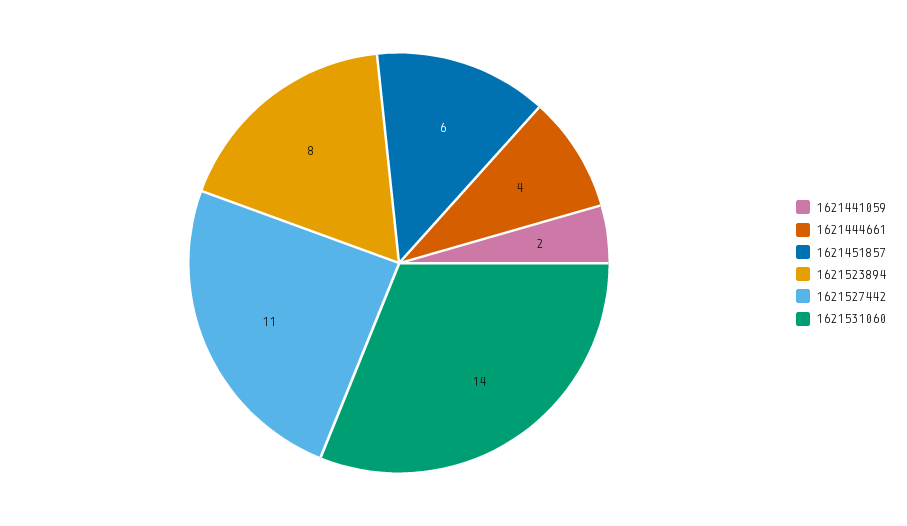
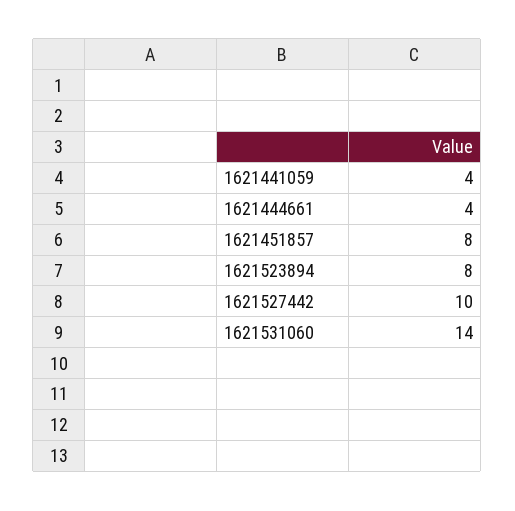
  {
-   "1621441059": 2,
+   "1621441059": 4,
    "1621444661": 4,
-   "1621451857": 6,
+   "1621451857": 8,
    "1621523894": 8,
-   "1621527442": 11,
+   "1621527442": 10,
    "1621531060": 14
  }

